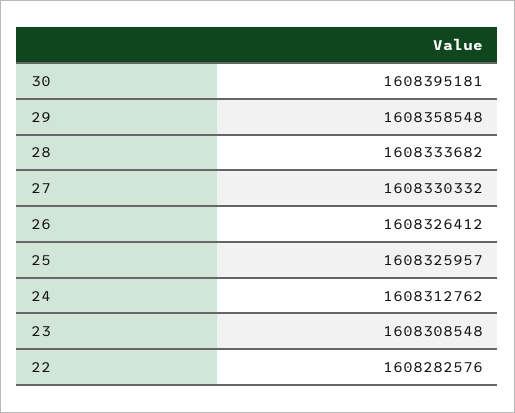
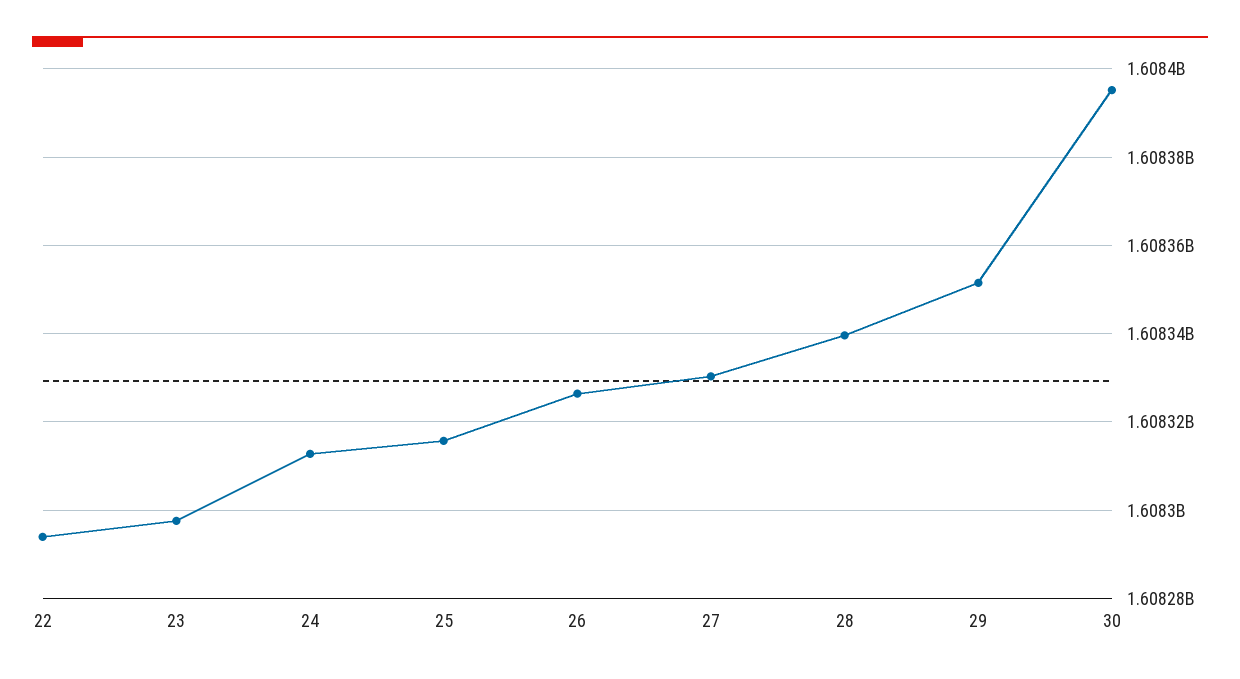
  {
    "30": 1608395181,
-   "29": 1608358548,
+   "29": 1608352000,
-   "28": 1608333682,
+   "28": 1608340000,
    "27": 1608330332,
    "26": 1608326412,
-   "25": 1608325957,
+   "25": 1608316000,
    "24": 1608312762,
-   "23": 1608308548,
+   "23": 1608298000,
-   "22": 1608282576
+   "22": 1608294000
  }

